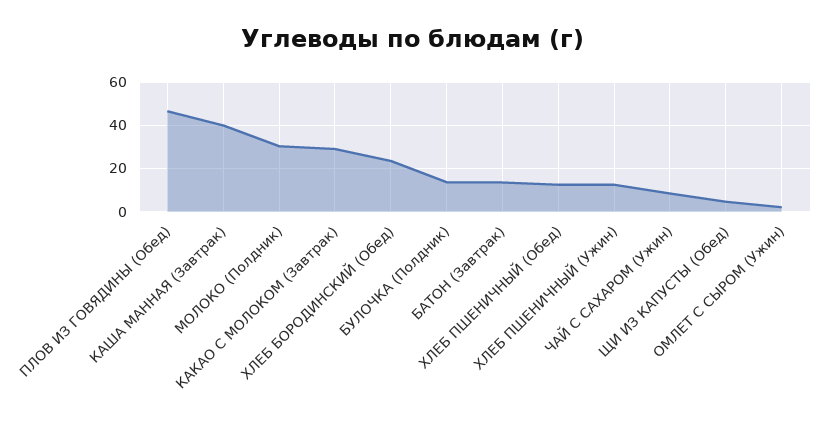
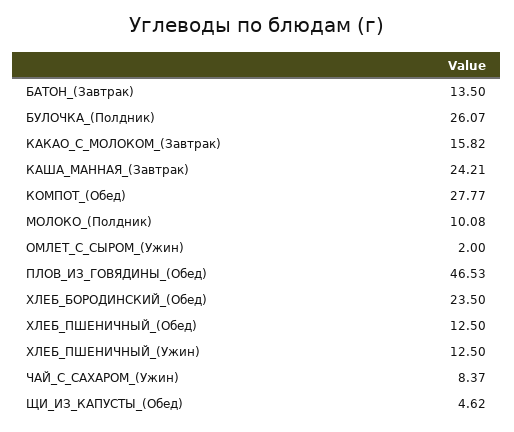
  {
    "ПЛОВ ИЗ ГОВЯДИНЫ (Обед)": 46.53,
-   "КАША МАННАЯ (Завтрак)": 40,
+   "КАША МАННАЯ (Завтрак)": 24.21,
-   "МОЛОКО (Полдник)": 30,
+   "МОЛОКО (Полдник)": 10.08,
-   "КАКАО С МОЛОКОМ (Завтрак)": 30,
+   "КАКАО С МОЛОКОМ (Завтрак)": 15.82,
    "ХЛЕБ БОРОДИНСКИЙ (Обед)": 23.5,
-   "БУЛОЧКА (Полдник)": 15,
+   "БУЛОЧКА (Полдник)": 26.07,
    "БАТОН (Завтрак)": 13.5,
    "ХЛЕБ ПШЕНИЧНЫЙ (Обед)": 12.5,
    "ХЛЕБ ПШЕНИЧНЫЙ (Ужин)": 12.5,
    "ЧАЙ С САХАРОМ (Ужин)": 8.37,
    "ЩИ ИЗ КАПУСТЫ (Обед)": 4.62,
-   "ОМЛЕТ С СЫРОМ (Ужин)": 2
+   "ОМЛЕТ С СЫРОМ (Ужин)": 2,
+   "КОМПОТ_(Обед)": 27.77
  }

